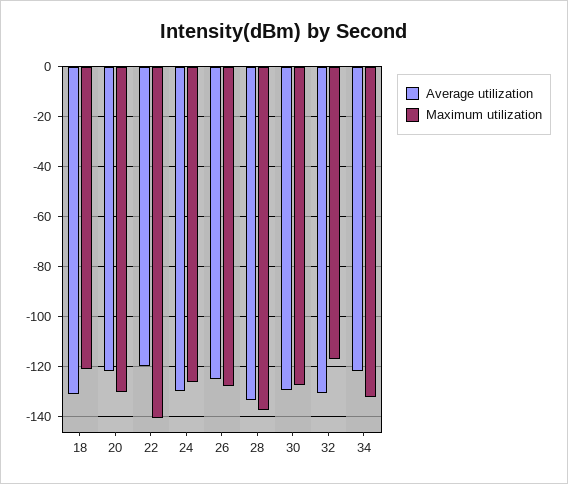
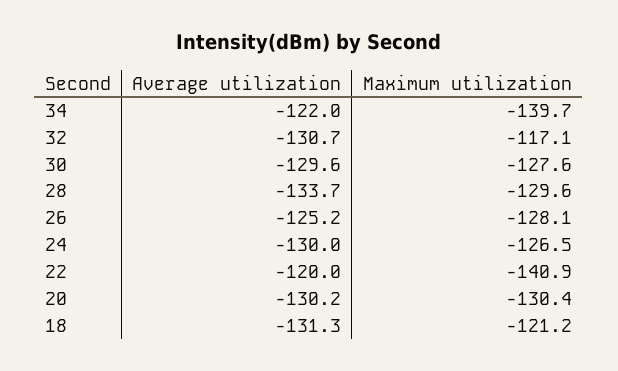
  {
    "Average utilization": {
      "18": -131.3,
-     "20": -122.5,
+     "20": -130.2,
      "22": -120,
      "24": -130,
      "26": -125.2,
      "28": -133.7,
      "30": -129.6,
      "32": -130.7,
      "34": -122
    },
    "Maximum utilization": {
      "18": -121.2,
      "20": -130.4,
      "22": -140.9,
      "24": -126.5,
      "26": -128.1,
-     "28": -137.5,
+     "28": -129.6,
      "30": -127.6,
      "32": -117.1,
-     "34": -132.5
+     "34": -139.7
    }
  }

